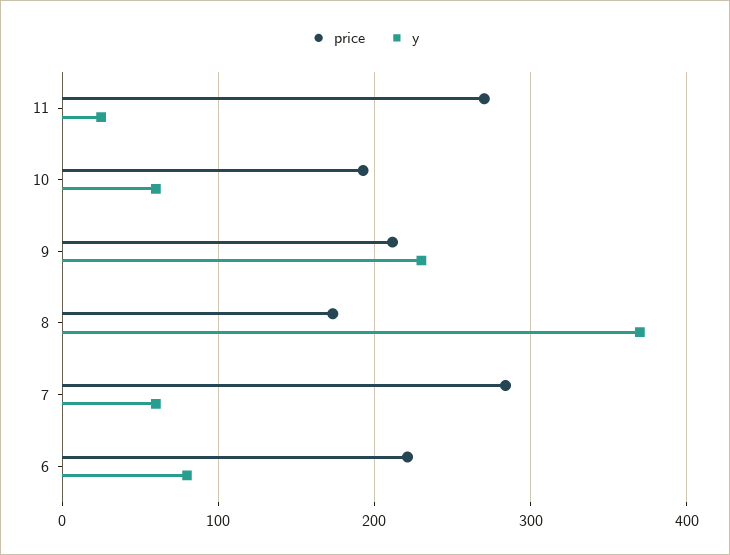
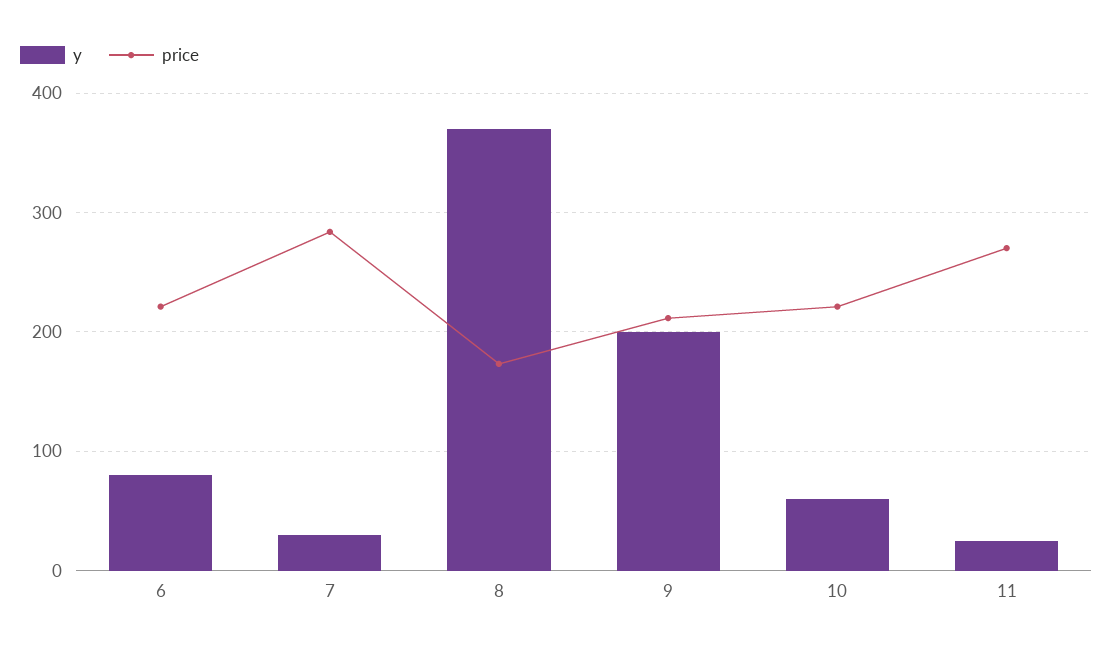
  {
    "price": {
      "11": 270,
-     "10": 190,
+     "10": 220,
      "9": 210,
      "8": 170,
      "7": 280,
      "6": 220
    },
    "y": {
      "11": 30,
      "10": 60,
-     "9": 230,
+     "9": 200,
      "8": 370,
-     "7": 60,
+     "7": 30,
      "6": 80
    }
  }

